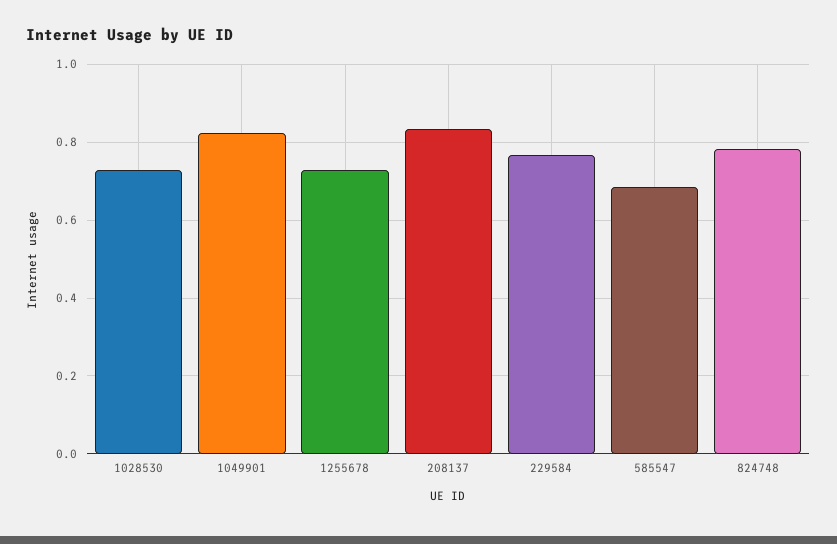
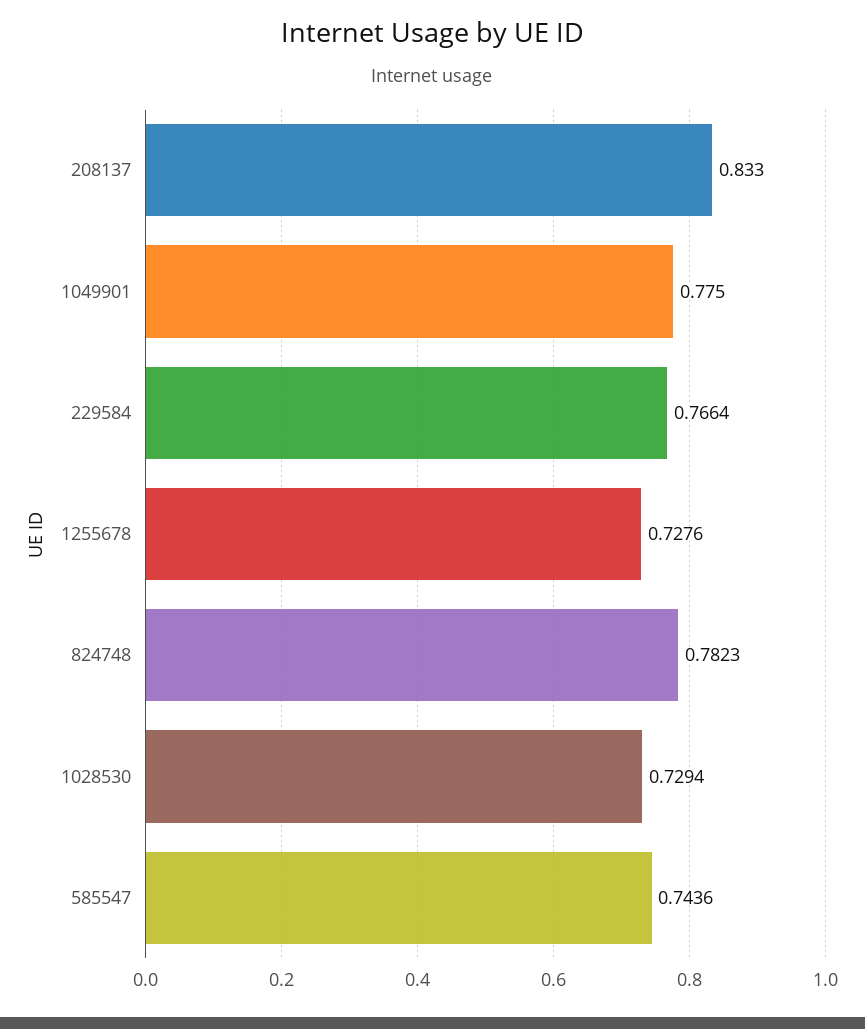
  {
    "1028530": 0.7294,
-   "1049901": 0.82,
+   "1049901": 0.775,
    "1255678": 0.7276,
    "208137": 0.833,
    "229584": 0.7664,
-   "585547": 0.68,
+   "585547": 0.7436,
    "824748": 0.7823
  }

